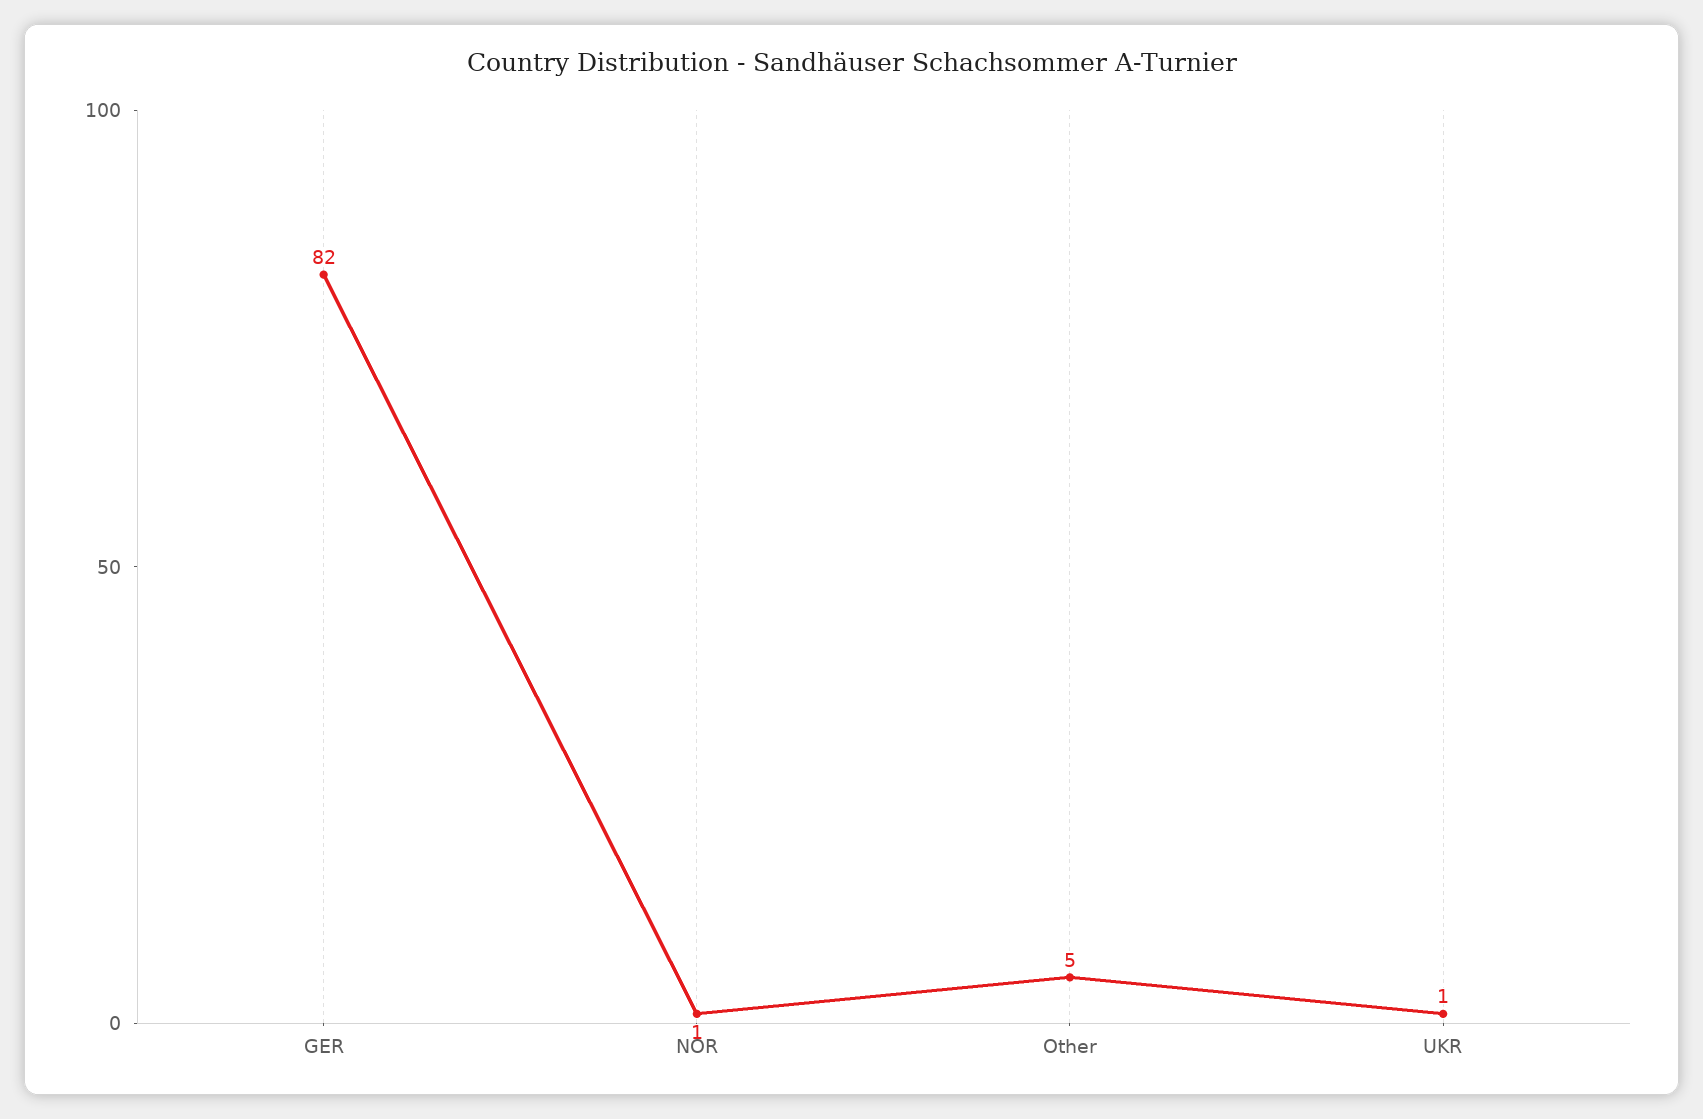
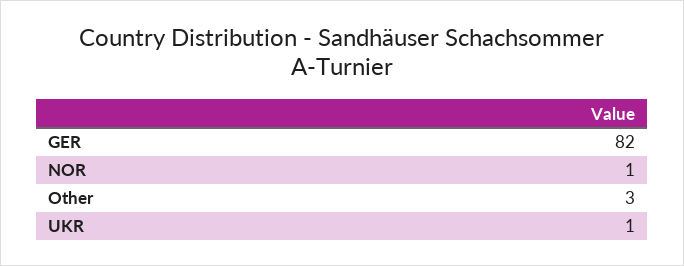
  {
    "GER": 82,
    "NOR": 1,
-   "Other": 5,
+   "Other": 3,
    "UKR": 1
  }

